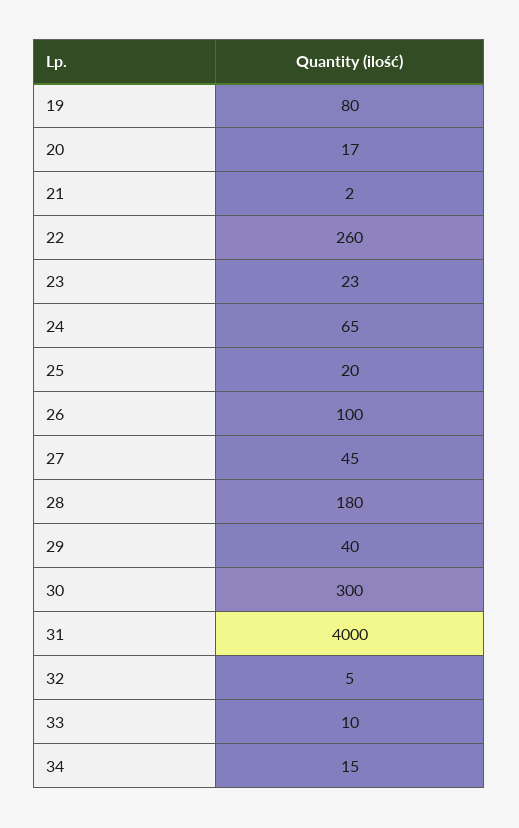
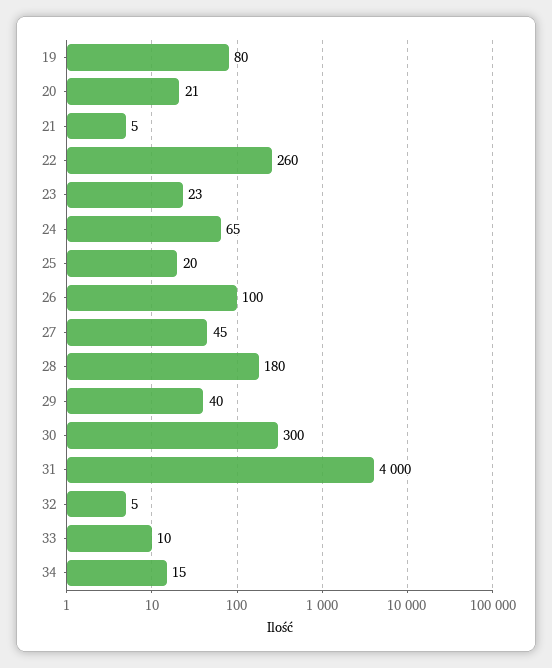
  {
    "19": 80,
-   "20": 17,
+   "20": 21,
-   "21": 2,
+   "21": 5,
    "22": 260,
    "23": 23,
    "24": 65,
    "25": 20,
    "26": 100,
    "27": 45,
    "28": 180,
    "29": 40,
    "30": 300,
    "31": 4000,
    "32": 5,
    "33": 10,
    "34": 15
  }

